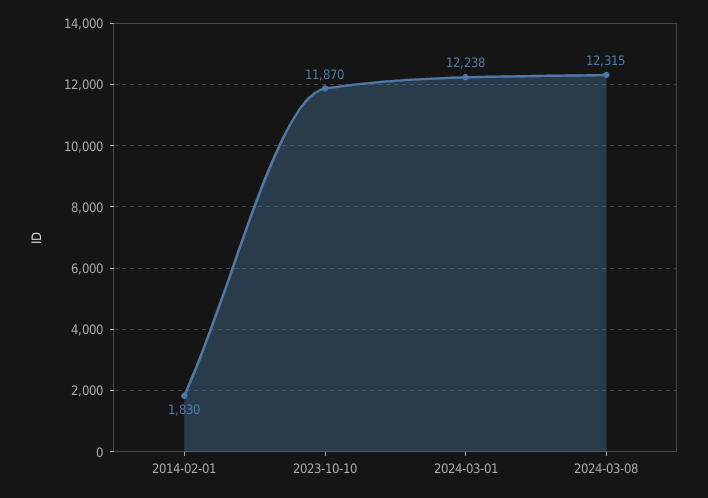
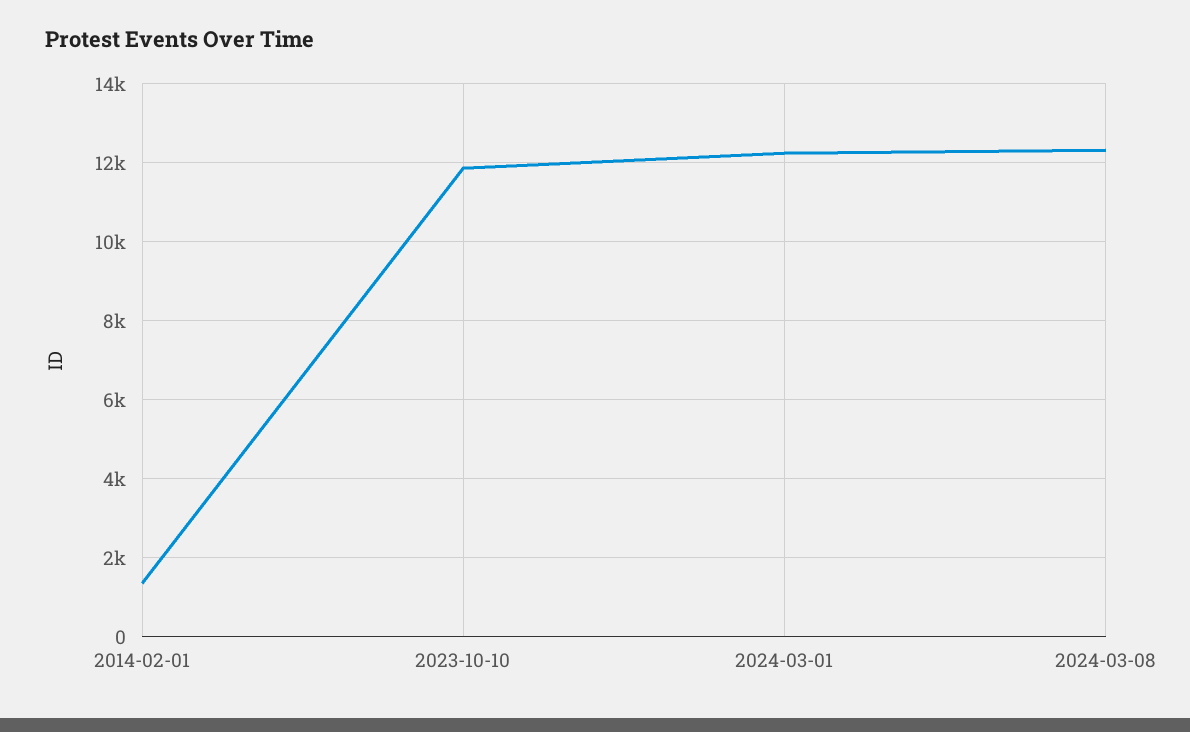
  {
-   "2014-02-01": 1830,
+   "2014-02-01": 1400,
    "2023-10-10": 11870,
    "2024-03-01": 12238,
    "2024-03-08": 12315
  }

